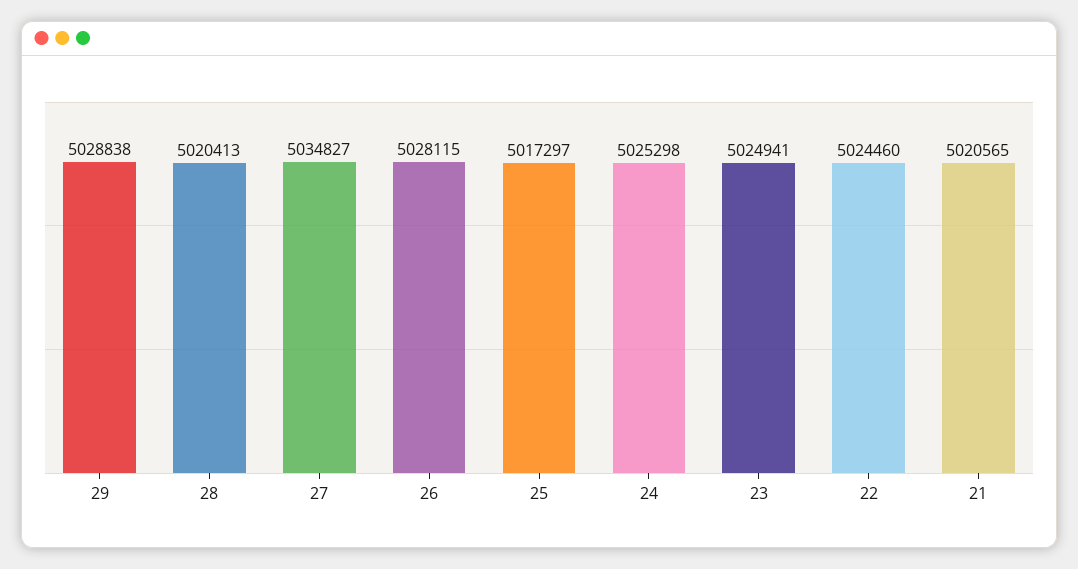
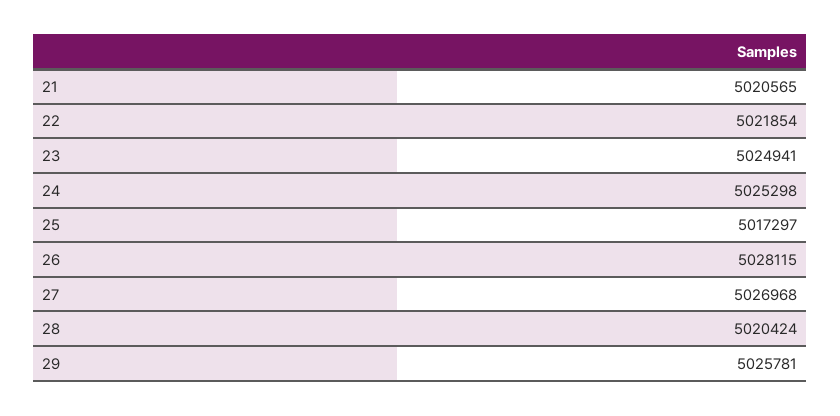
  {
-   "29": 5028838,
+   "29": 5025781,
-   "28": 5020413,
+   "28": 5020424,
-   "27": 5034827,
+   "27": 5026968,
    "26": 5028115,
    "25": 5017297,
    "24": 5025298,
    "23": 5024941,
-   "22": 5024460,
+   "22": 5021854,
    "21": 5020565
  }

